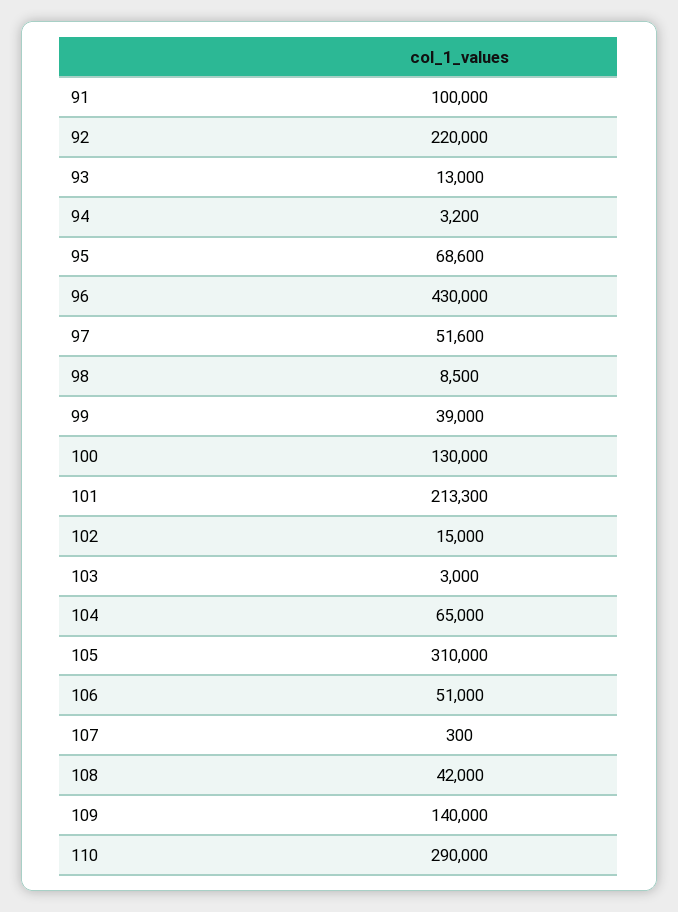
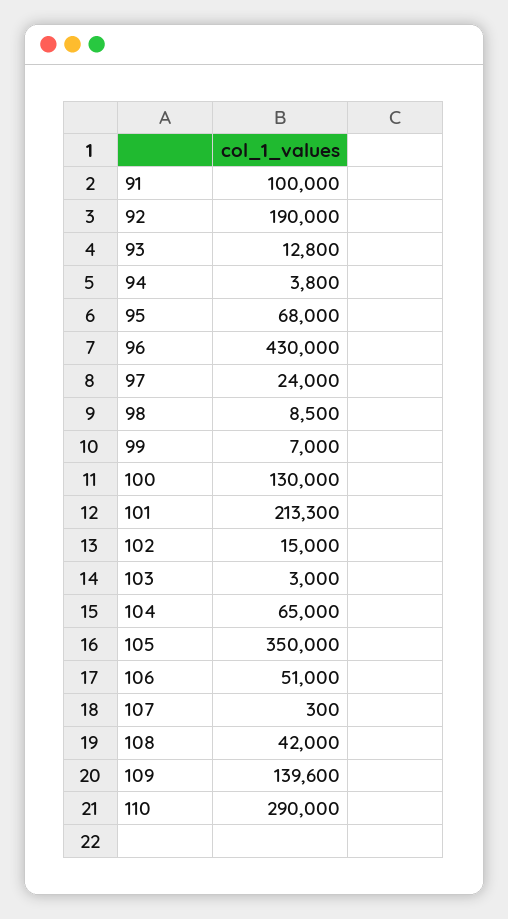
  {
    "91": 100000,
-   "92": 220000,
+   "92": 190000,
-   "93": 13000,
+   "93": 12800,
-   "94": 3200,
+   "94": 3800,
-   "95": 68600,
+   "95": 68000,
    "96": 430000,
-   "97": 51600,
+   "97": 24000,
    "98": 8500,
-   "99": 39000,
+   "99": 7000,
    "100": 130000,
    "101": 213300,
    "102": 15000,
    "103": 3000,
    "104": 65000,
-   "105": 310000,
+   "105": 350000,
    "106": 51000,
    "107": 300,
    "108": 42000,
-   "109": 140000,
+   "109": 139600,
    "110": 290000
  }

